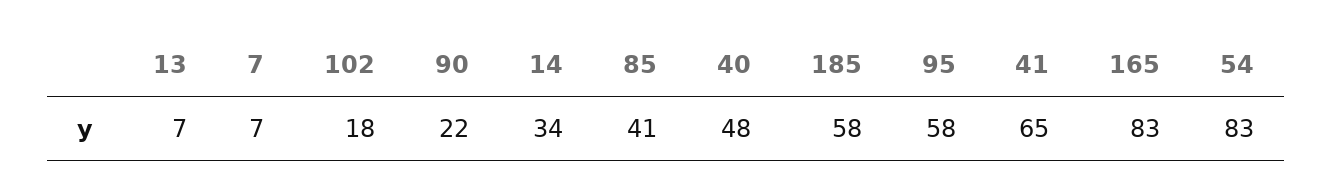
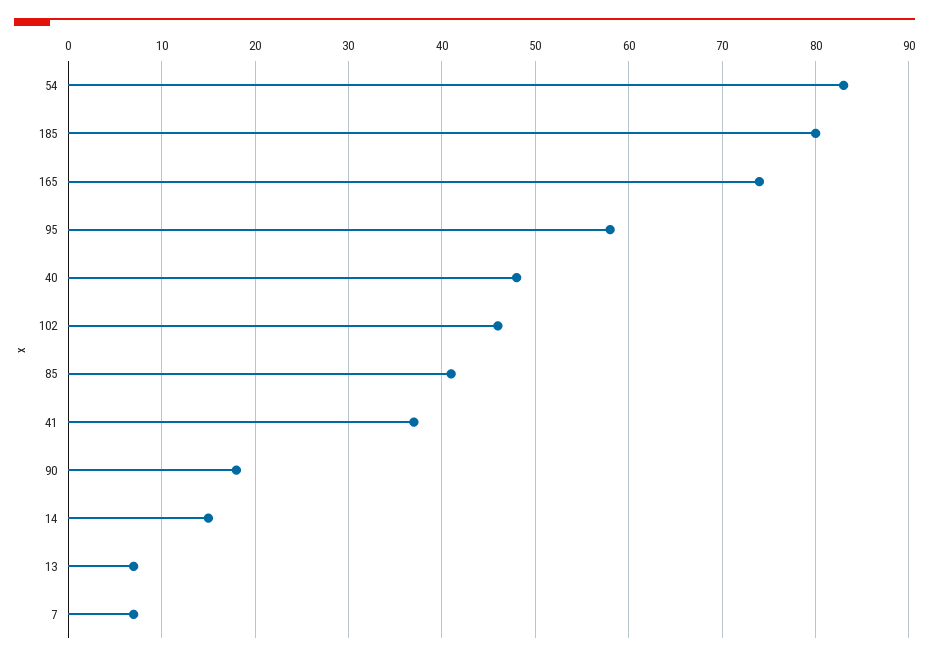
  {
    "13": 7,
    "7": 7,
-   "102": 18,
+   "102": 46,
-   "90": 22,
+   "90": 18,
-   "14": 34,
+   "14": 15,
    "85": 41,
    "40": 48,
-   "185": 58,
+   "185": 80,
    "95": 58,
-   "41": 65,
+   "41": 37,
-   "165": 83,
+   "165": 74,
    "54": 83
  }

